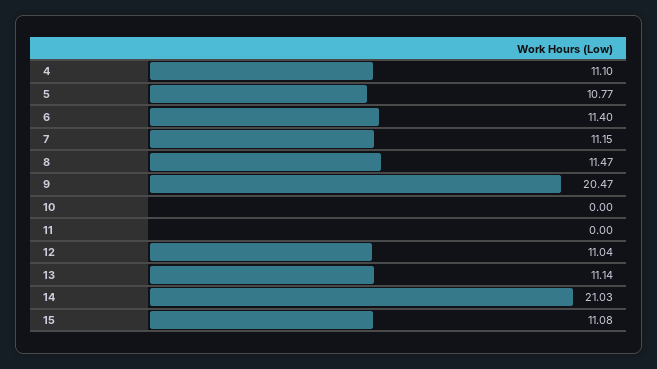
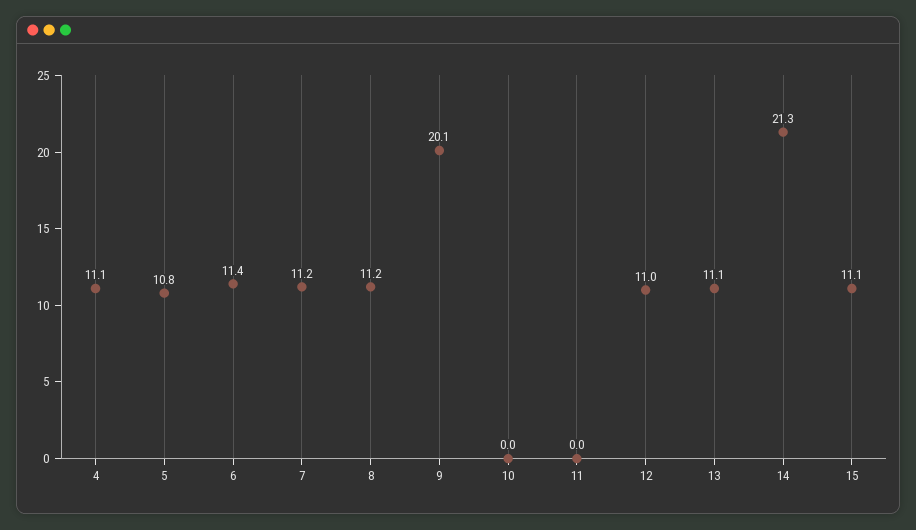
  {
    "4": 11.1,
    "5": 10.77,
    "6": 11.4,
    "7": 11.15,
-   "8": 11.47,
+   "8": 11.2,
-   "9": 20.47,
+   "9": 20.1,
    "10": 0,
    "11": 0,
    "12": 11.04,
    "13": 11.14,
-   "14": 21.03,
+   "14": 21.3,
    "15": 11.08
  }

